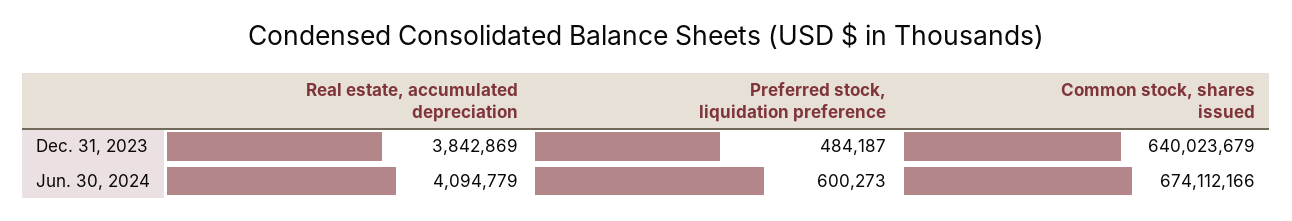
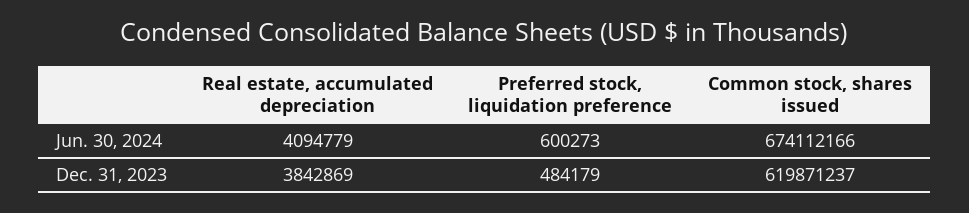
  {
    "Real estate, accumulated depreciation": {
      "Dec. 31, 2023": 3842869,
      "Jun. 30, 2024": 4094779
    },
    "Preferred stock, liquidation preference": {
-     "Dec. 31, 2023": 484187,
+     "Dec. 31, 2023": 484179,
      "Jun. 30, 2024": 600273
    },
    "Common stock, shares issued": {
-     "Dec. 31, 2023": 640023679,
+     "Dec. 31, 2023": 619871237,
      "Jun. 30, 2024": 674112166
    }
  }

